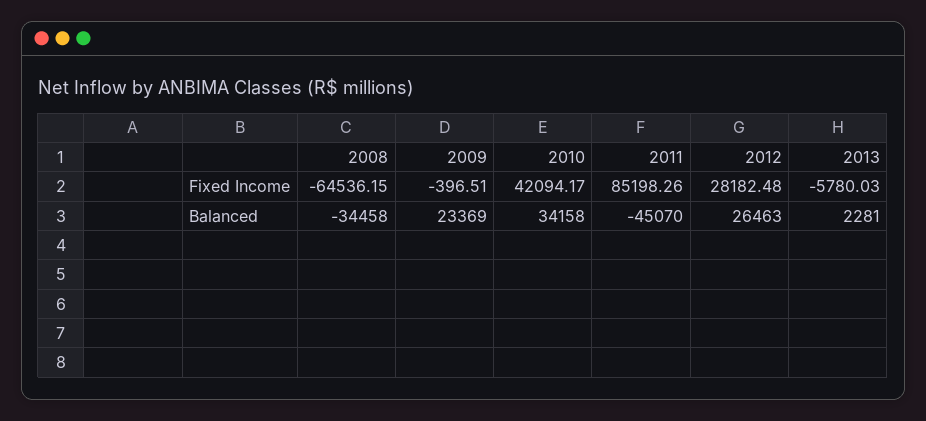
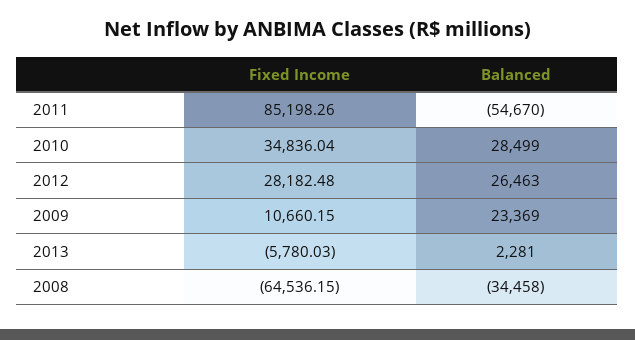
  {
    "2008": {
      "Fixed Income": -64536.15,
      "Balanced": -34458
    },
    "2009": {
-     "Fixed Income": -396.51,
+     "Fixed Income": 10660.15,
      "Balanced": 23369
    },
    "2010": {
-     "Fixed Income": 42094.17,
+     "Fixed Income": 34836.04,
-     "Balanced": 34158
+     "Balanced": 28499
    },
    "2011": {
      "Fixed Income": 85198.26,
-     "Balanced": -45070
+     "Balanced": -54670
    },
    "2012": {
      "Fixed Income": 28182.48,
      "Balanced": 26463
    },
    "2013": {
      "Fixed Income": -5780.03,
      "Balanced": 2281
    }
  }

